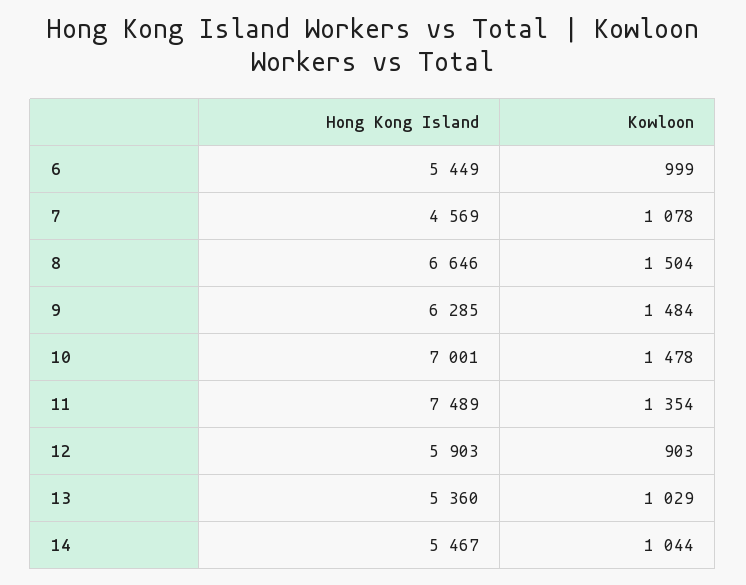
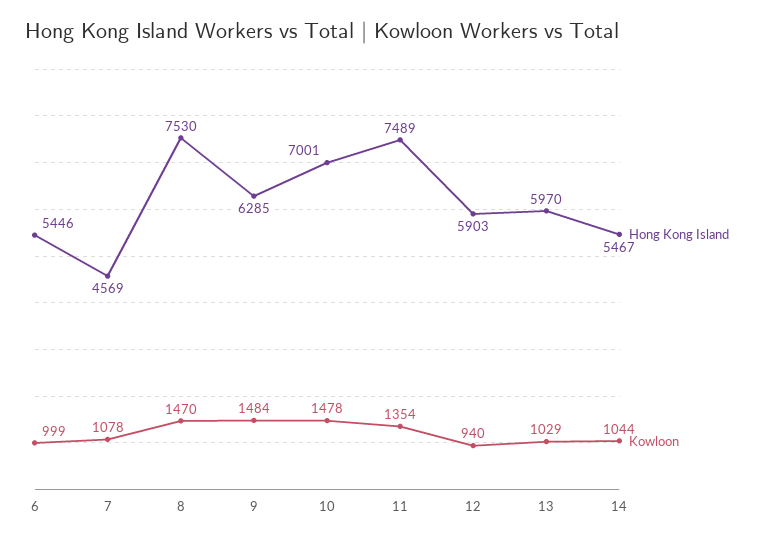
  {
    "Hong Kong Island": {
-     "6": 5449,
+     "6": 5446,
      "7": 4569,
-     "8": 6646,
+     "8": 7530,
      "9": 6285,
      "10": 7001,
      "11": 7489,
      "12": 5903,
-     "13": 5360,
+     "13": 5970,
      "14": 5467
    },
    "Kowloon": {
      "6": 999,
      "7": 1078,
-     "8": 1504,
+     "8": 1470,
      "9": 1484,
      "10": 1478,
      "11": 1354,
-     "12": 903,
+     "12": 940,
      "13": 1029,
      "14": 1044
    }
  }

